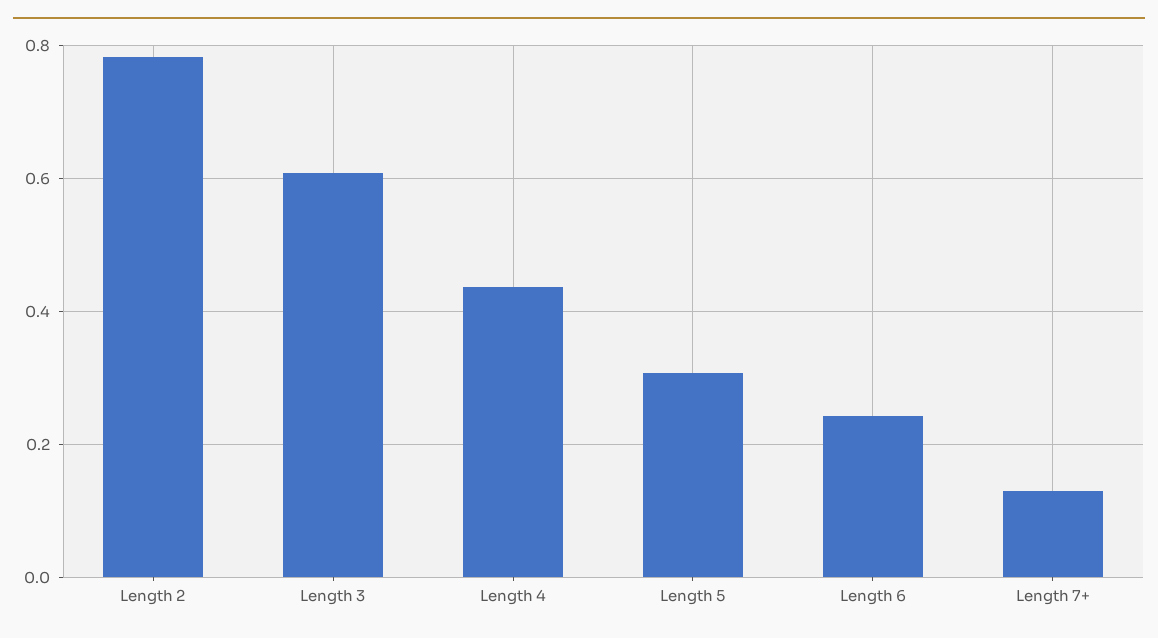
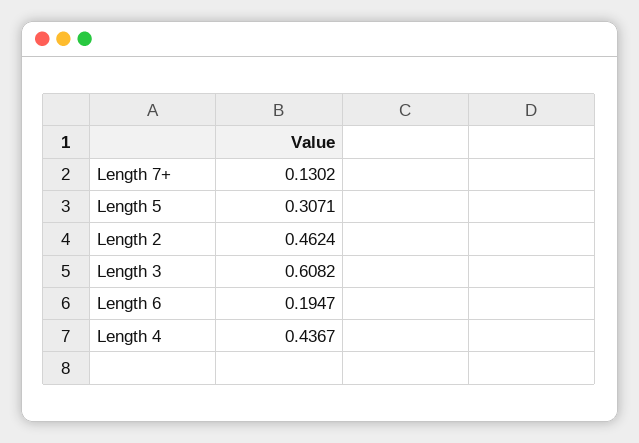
  {
-   "Length 2": 0.78,
+   "Length 2": 0.4624,
    "Length 3": 0.6082,
    "Length 4": 0.4367,
    "Length 5": 0.3071,
-   "Length 6": 0.24,
+   "Length 6": 0.1947,
    "Length 7+": 0.1302
  }

